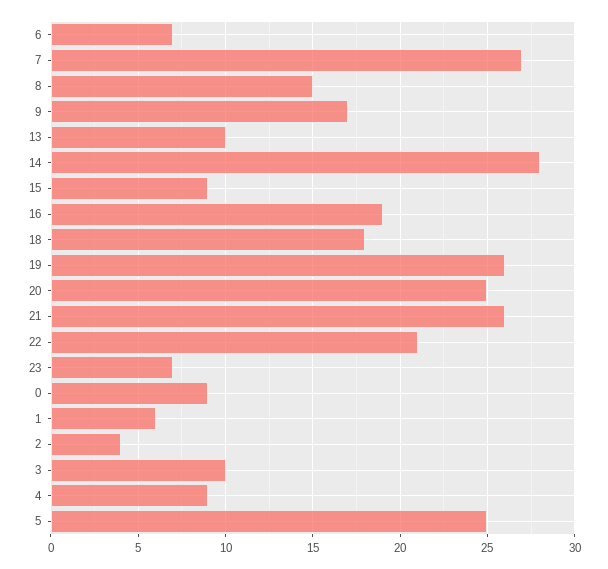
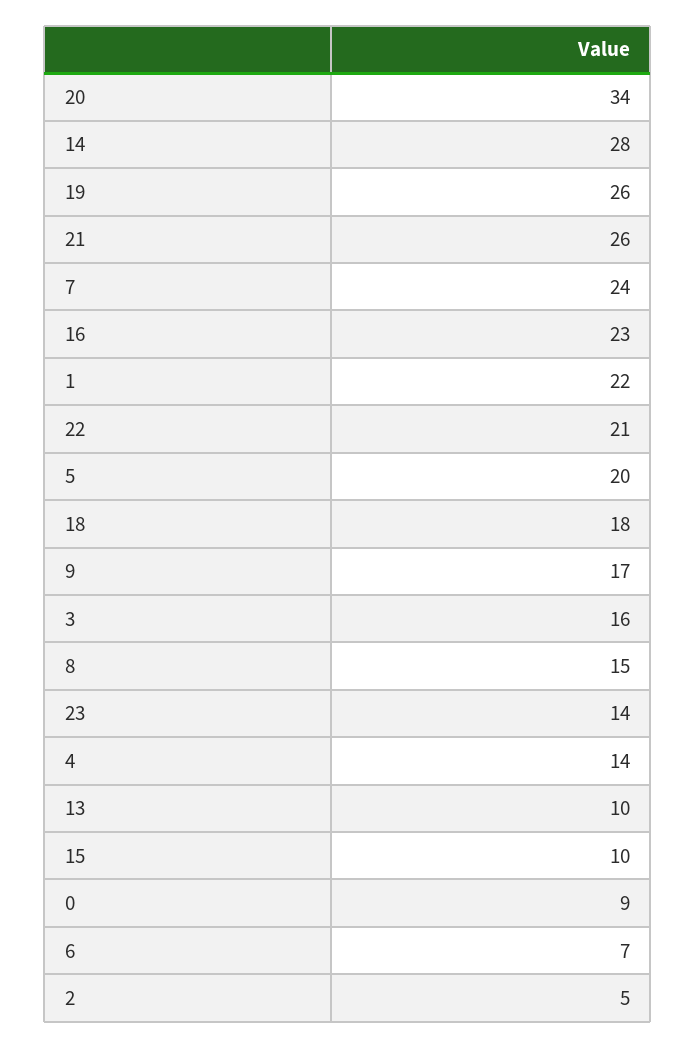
  {
    "6": 7,
-   "7": 27,
+   "7": 24,
    "8": 15,
    "9": 17,
    "13": 10,
    "14": 28,
-   "15": 9,
+   "15": 10,
-   "16": 19,
+   "16": 23,
    "18": 18,
    "19": 26,
-   "20": 25,
+   "20": 34,
    "21": 26,
    "22": 21,
-   "23": 7,
+   "23": 14,
    "0": 9,
-   "1": 6,
+   "1": 22,
-   "2": 4,
+   "2": 5,
-   "3": 10,
+   "3": 16,
-   "4": 9,
+   "4": 14,
-   "5": 25
+   "5": 20
  }

